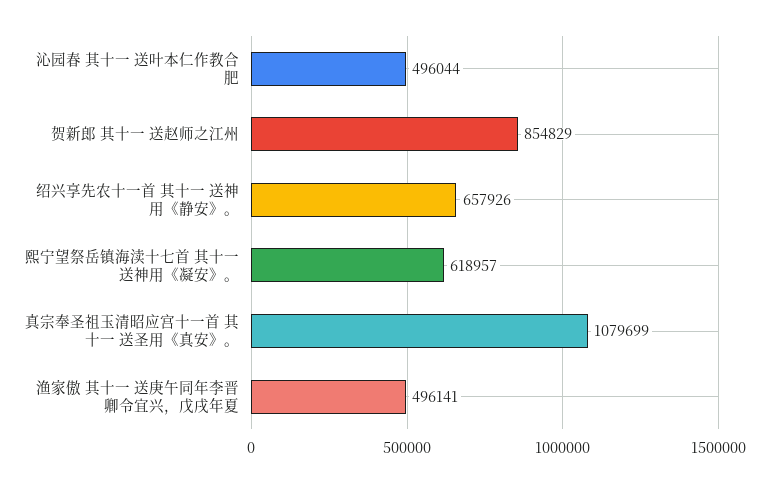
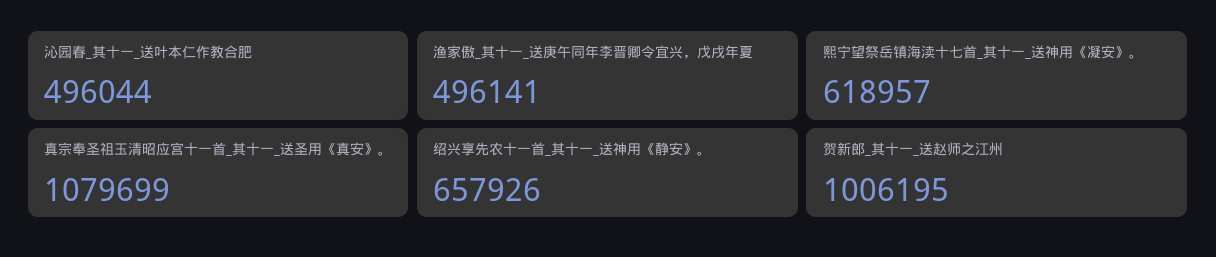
  {
    "沁园春 其十一 送叶本仁作教合肥": 496044,
-   "贺新郎 其十一 送赵师之江州": 854829,
+   "贺新郎 其十一 送赵师之江州": 1006195,
    "绍兴享先农十一首 其十一 送神用《静安》。": 657926,
    "熙宁望祭岳镇海渎十七首 其十一 送神用《凝安》。": 618957,
    "真宗奉圣祖玉清昭应宫十一首 其十一 送圣用《真安》。": 1079699,
    "渔家傲 其十一 送庚午同年李晋卿令宜兴，戊戌年夏": 496141
  }

